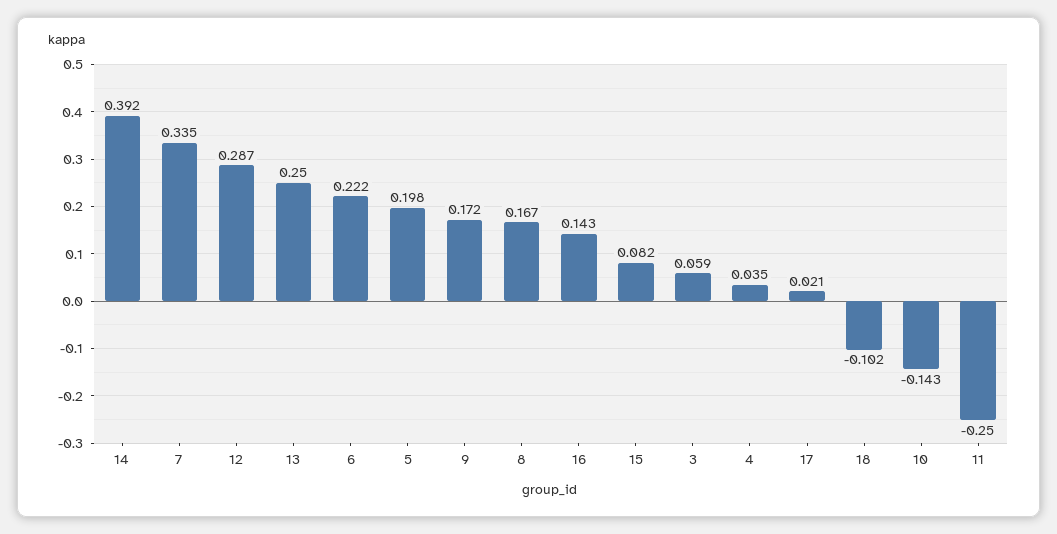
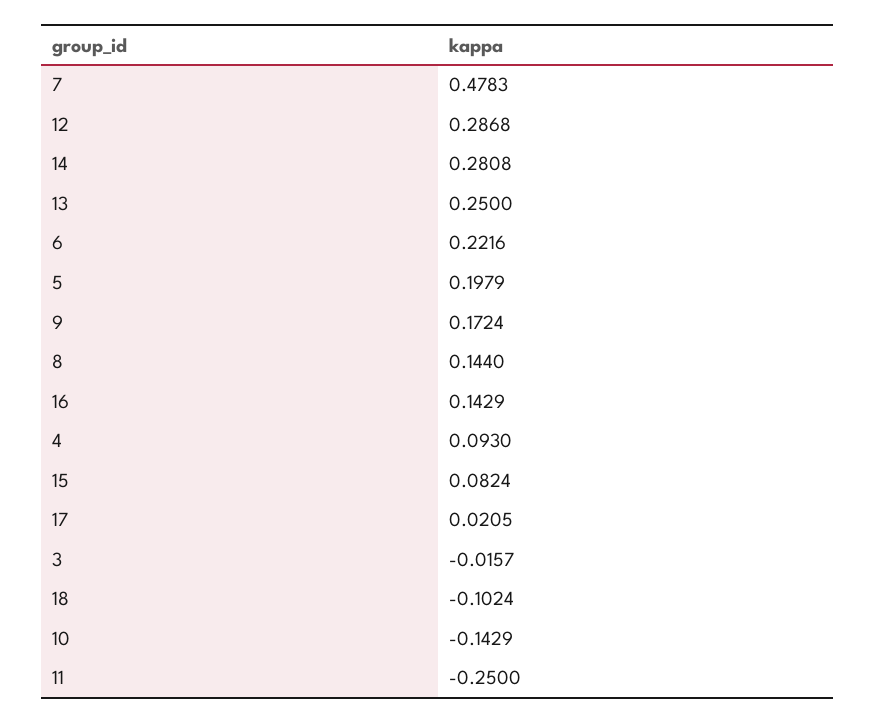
  {
-   "14": 0.392,
+   "14": 0.2808,
-   "7": 0.335,
+   "7": 0.4783,
    "12": 0.2868,
    "13": 0.25,
    "6": 0.2216,
    "5": 0.1979,
    "9": 0.1724,
-   "8": 0.167,
+   "8": 0.144,
    "16": 0.1429,
    "15": 0.0824,
-   "3": 0.059,
+   "3": -0.0157,
-   "4": 0.035,
+   "4": 0.093,
    "17": 0.0205,
    "18": -0.1024,
    "10": -0.1429,
    "11": -0.25
  }

